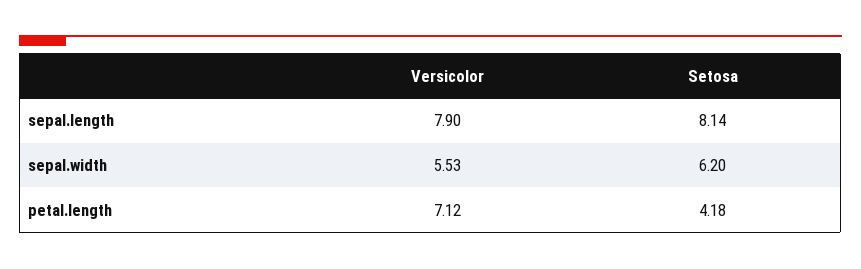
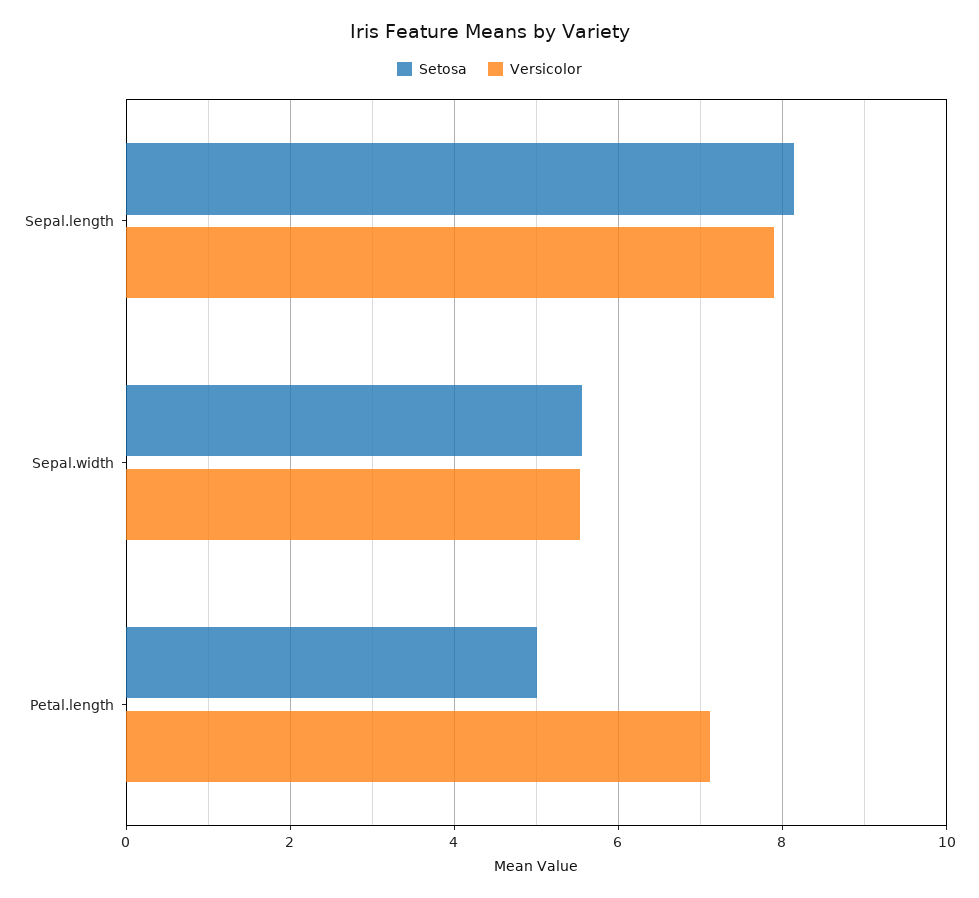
  {
    "Versicolor": {
      "sepal.length": 7.9,
      "sepal.width": 5.53,
      "petal.length": 7.12
    },
    "Setosa": {
      "sepal.length": 8.14,
-     "sepal.width": 6.2,
+     "sepal.width": 5.6,
-     "petal.length": 4.18
+     "petal.length": 5
    }
  }

